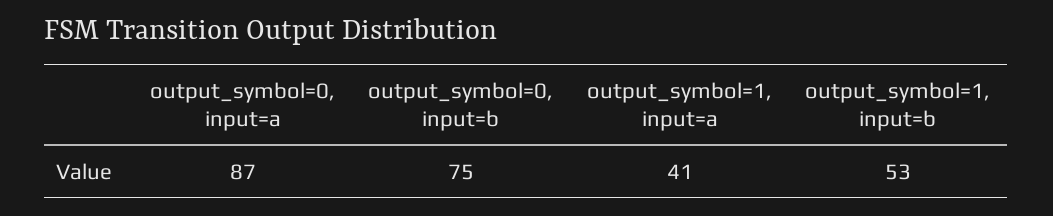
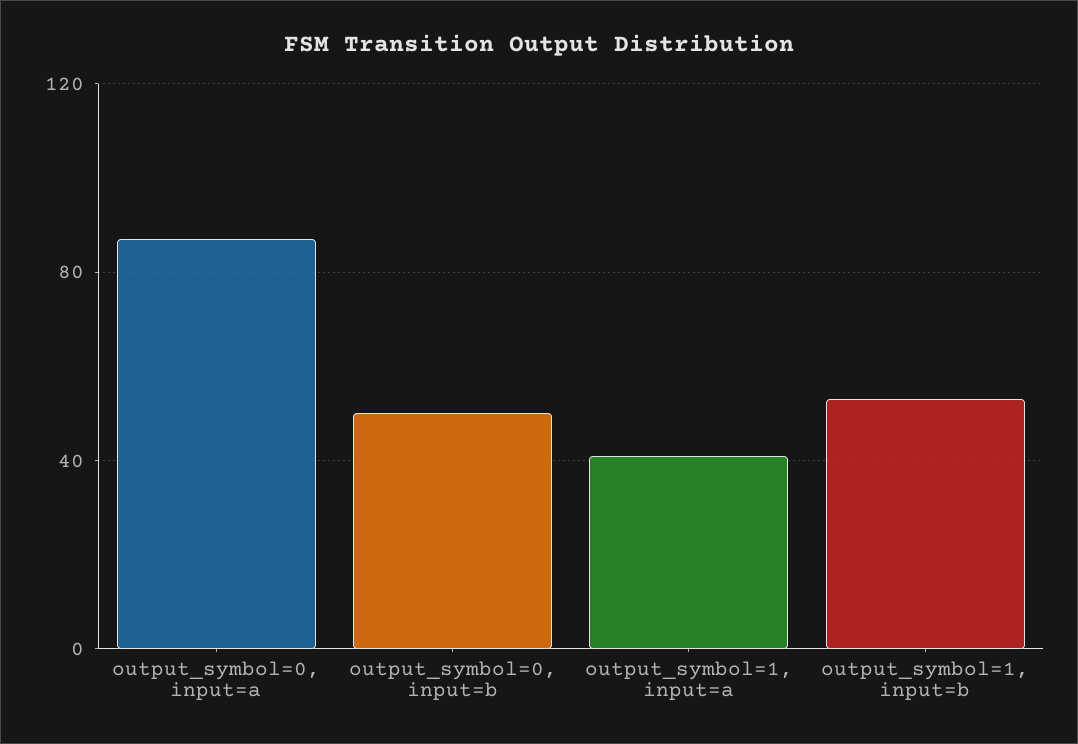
  {
    "output_symbol=0, input=a": 87,
-   "output_symbol=0, input=b": 75,
+   "output_symbol=0, input=b": 50,
    "output_symbol=1, input=a": 41,
    "output_symbol=1, input=b": 53
  }

